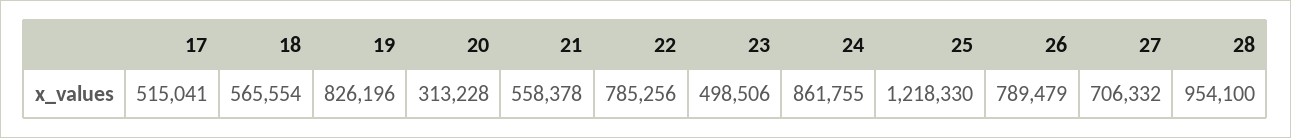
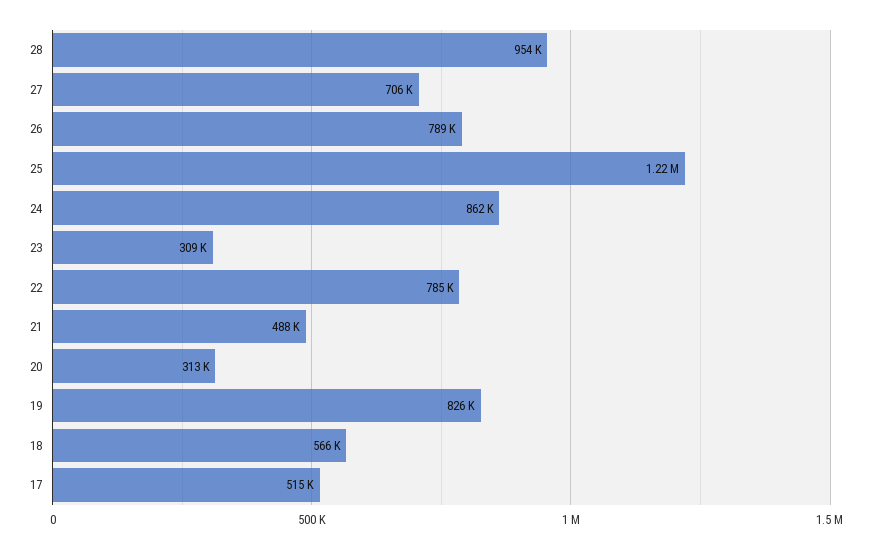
  {
    "17": 515041,
    "18": 565554,
    "19": 826196,
    "20": 313228,
-   "21": 558378,
+   "21": 488000,
    "22": 785256,
-   "23": 498506,
+   "23": 309000,
    "24": 861755,
    "25": 1218330,
    "26": 789479,
    "27": 706332,
    "28": 954100
  }

